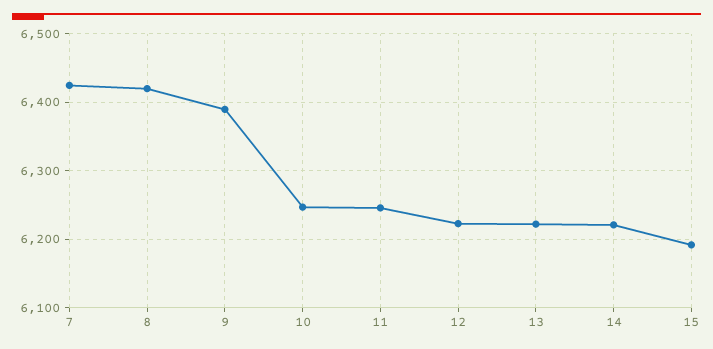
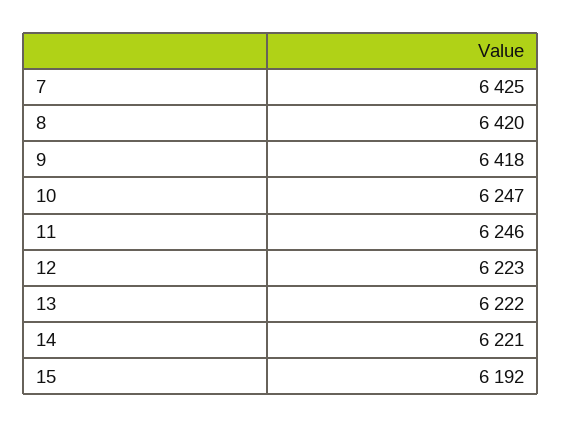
  {
    "7": 6425,
    "8": 6420,
-   "9": 6390,
+   "9": 6418,
    "10": 6247,
    "11": 6246,
    "12": 6223,
    "13": 6222,
    "14": 6221,
    "15": 6192
  }

